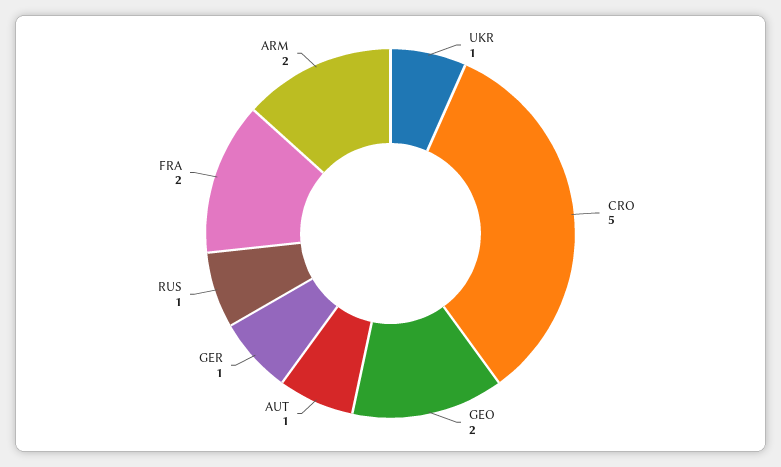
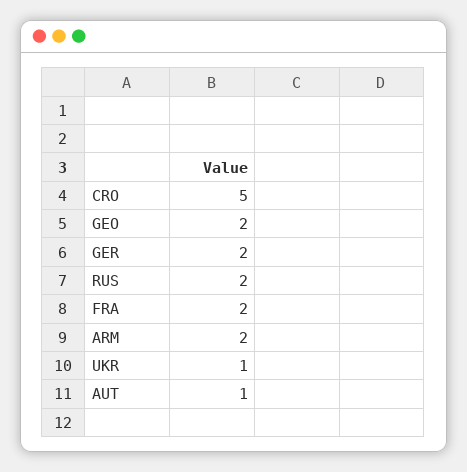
  {
    "UKR": 1,
    "CRO": 5,
    "GEO": 2,
    "AUT": 1,
-   "GER": 1,
+   "GER": 2,
-   "RUS": 1,
+   "RUS": 2,
    "FRA": 2,
    "ARM": 2
  }

